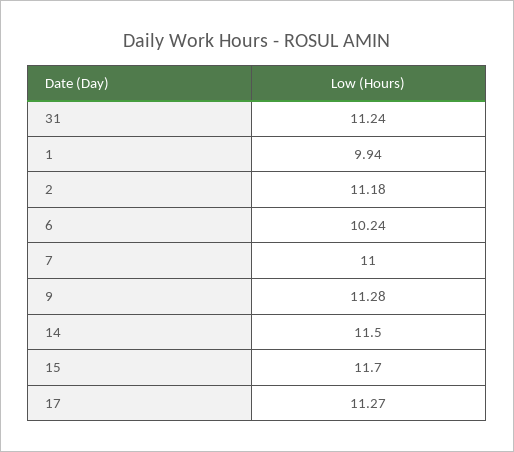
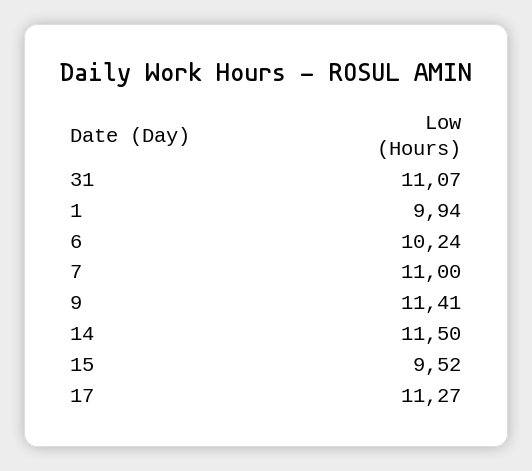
  {
-   "31": 11.24,
+   "31": 11.07,
    "1": 9.94,
-   "2": 11.18,
    "6": 10.24,
    "7": 11,
-   "9": 11.28,
+   "9": 11.41,
    "14": 11.5,
-   "15": 11.7,
+   "15": 9.52,
    "17": 11.27
  }

